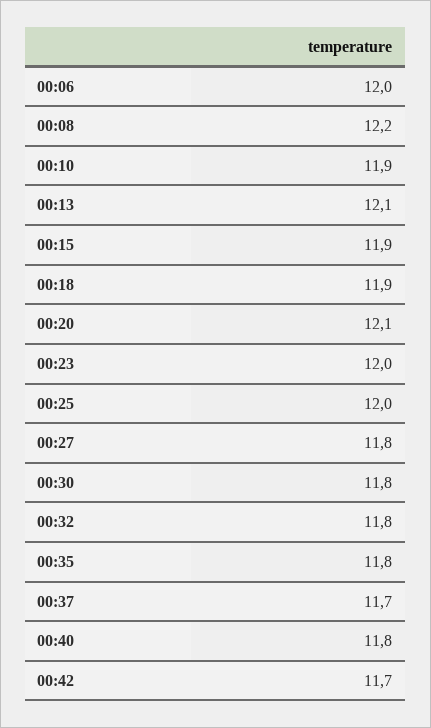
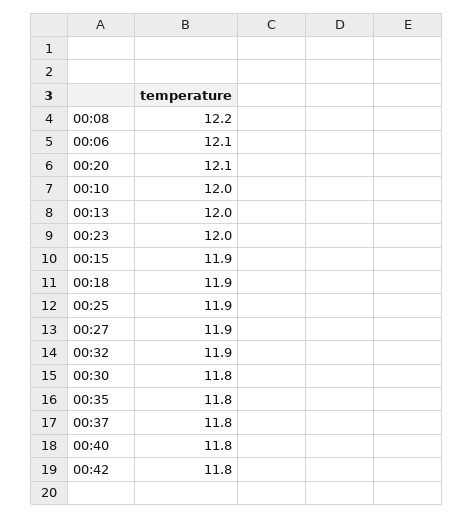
  {
-   "00:06": 12,
+   "00:06": 12.1,
    "00:08": 12.2,
-   "00:10": 11.9,
+   "00:10": 12,
-   "00:13": 12.1,
+   "00:13": 12,
    "00:15": 11.9,
    "00:18": 11.9,
    "00:20": 12.1,
    "00:23": 12,
-   "00:25": 12,
+   "00:25": 11.9,
-   "00:27": 11.8,
+   "00:27": 11.9,
    "00:30": 11.8,
-   "00:32": 11.8,
+   "00:32": 11.9,
    "00:35": 11.8,
-   "00:37": 11.7,
+   "00:37": 11.8,
    "00:40": 11.8,
-   "00:42": 11.7
+   "00:42": 11.8
  }

